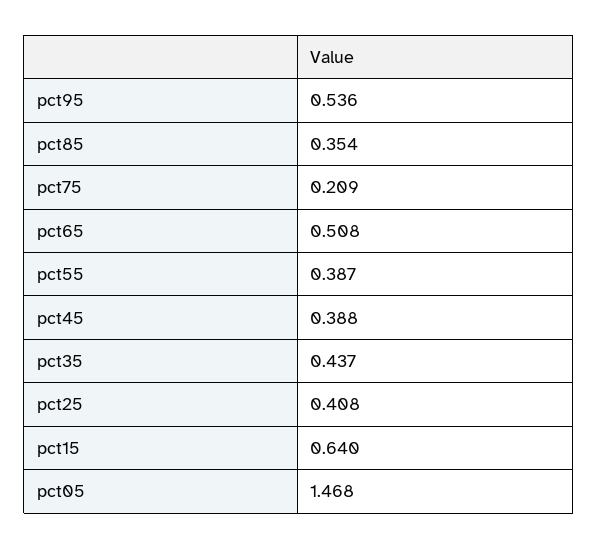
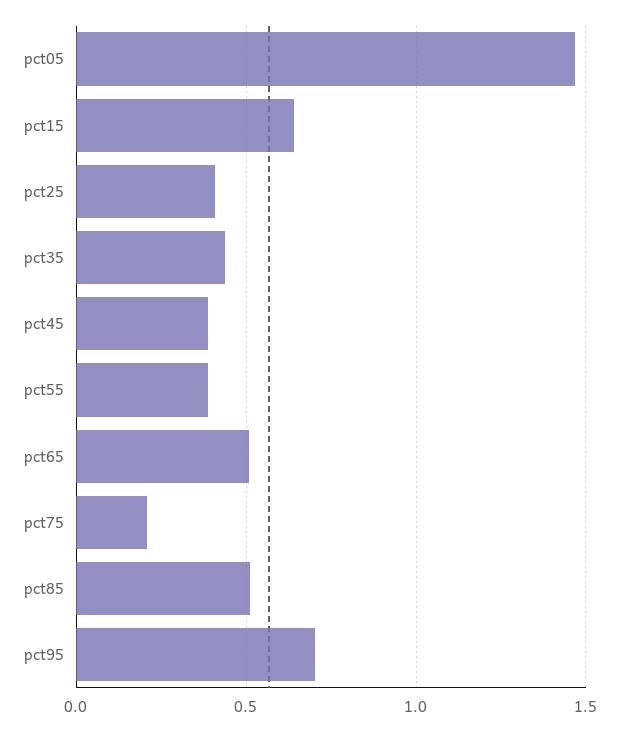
  {
-   "pct95": 0.536,
+   "pct95": 0.7,
-   "pct85": 0.354,
+   "pct85": 0.5,
    "pct75": 0.209,
    "pct65": 0.508,
    "pct55": 0.387,
    "pct45": 0.388,
    "pct35": 0.437,
    "pct25": 0.408,
    "pct15": 0.64,
    "pct05": 1.468
  }

